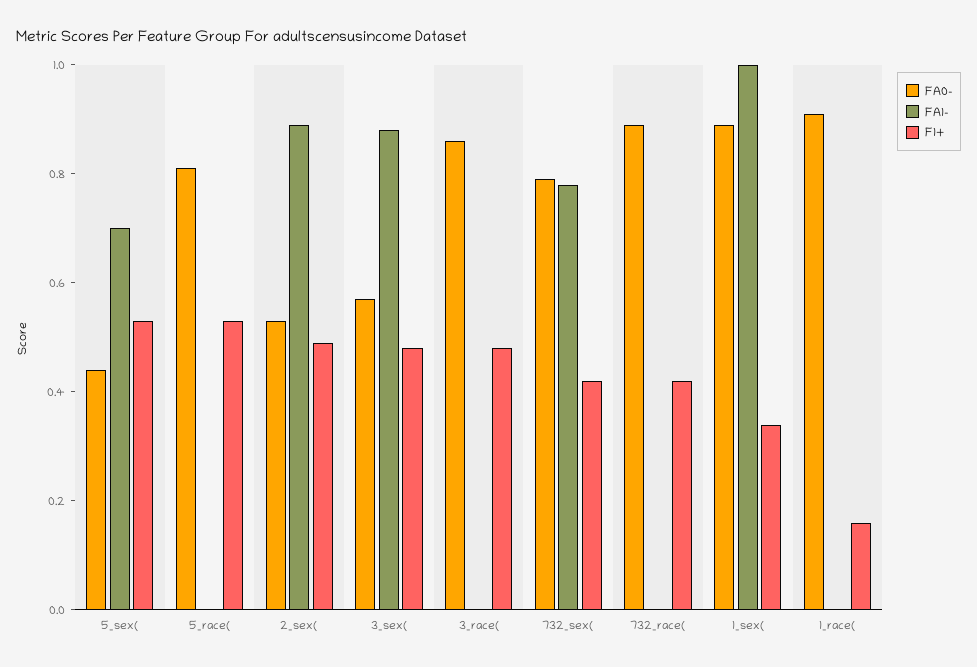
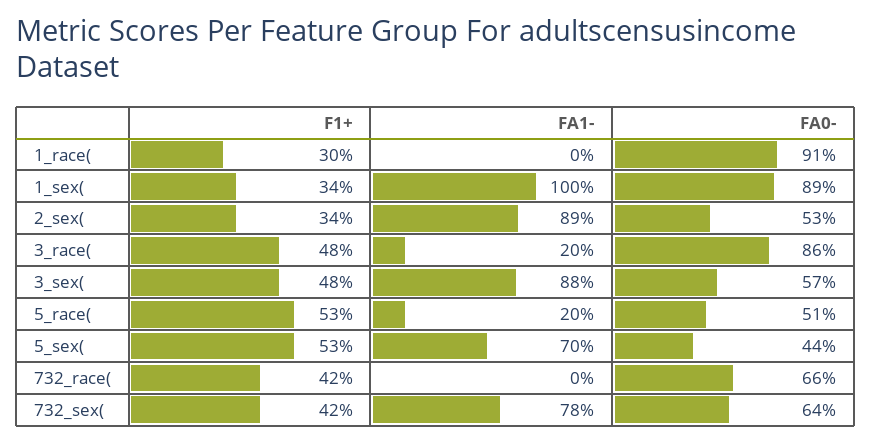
  {
    "FA0-": {
      "5_sex(": 0.44,
-     "5_race(": 0.8,
+     "5_race(": 0.51,
      "2_sex(": 0.53,
      "3_sex(": 0.57,
      "3_race(": 0.86,
-     "732_sex(": 0.8,
+     "732_sex(": 0.64,
-     "732_race(": 0.9,
+     "732_race(": 0.66,
      "1_sex(": 0.89,
      "1_race(": 0.91
    },
    "FA1-": {
      "5_sex(": 0.7,
-     "5_race(": 0,
+     "5_race(": 0.2,
      "2_sex(": 0.89,
      "3_sex(": 0.88,
-     "3_race(": 0,
+     "3_race(": 0.2,
      "732_sex(": 0.78,
      "732_race(": 0,
      "1_sex(": 1,
      "1_race(": 0
    },
    "F1+": {
      "5_sex(": 0.53,
      "5_race(": 0.53,
-     "2_sex(": 0.5,
+     "2_sex(": 0.34,
      "3_sex(": 0.48,
      "3_race(": 0.48,
      "732_sex(": 0.42,
      "732_race(": 0.42,
      "1_sex(": 0.34,
-     "1_race(": 0.15
+     "1_race(": 0.3
    }
  }

